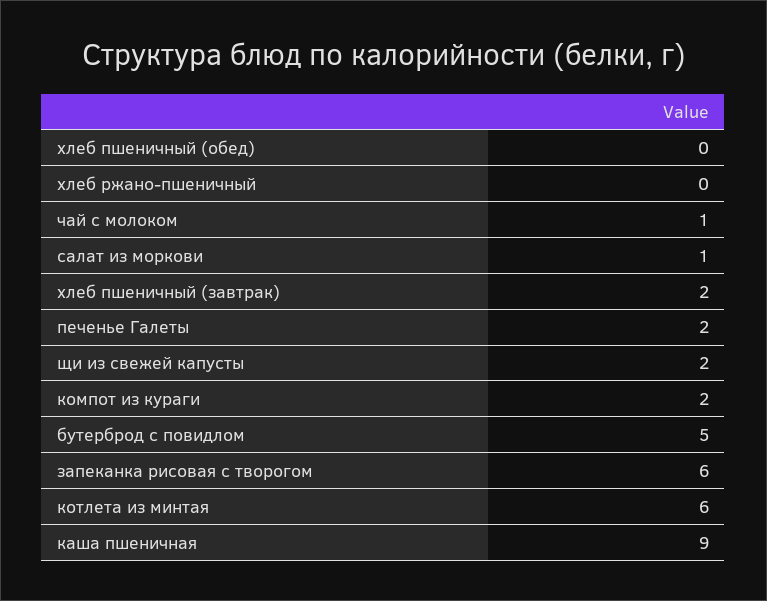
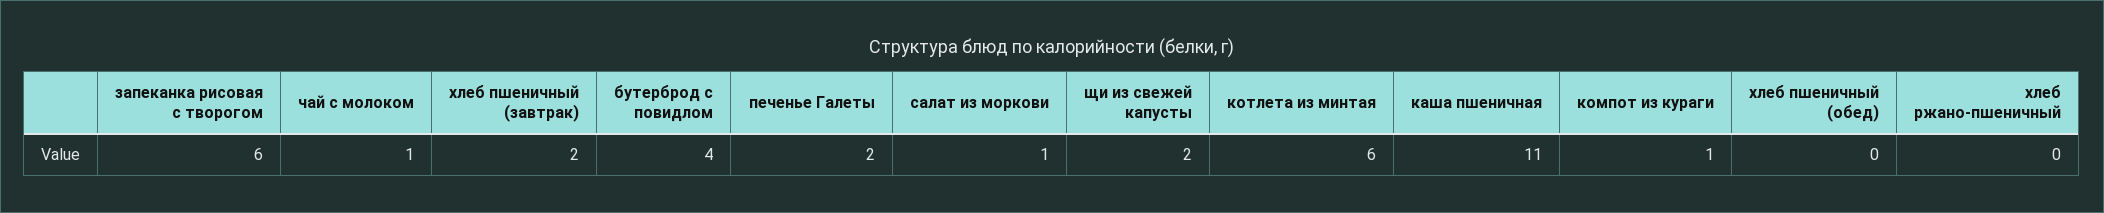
  {
    "хлеб пшеничный (обед)": 0,
    "хлеб ржано-пшеничный": 0,
    "чай с молоком": 1,
    "салат из моркови": 1,
    "хлеб пшеничный (завтрак)": 2,
    "печенье Галеты": 2,
    "щи из свежей капусты": 2,
-   "компот из кураги": 2,
+   "компот из кураги": 1,
-   "бутерброд с повидлом": 5,
+   "бутерброд с повидлом": 4,
    "запеканка рисовая с творогом": 6,
    "котлета из минтая": 6,
-   "каша пшеничная": 9
+   "каша пшеничная": 11
  }

